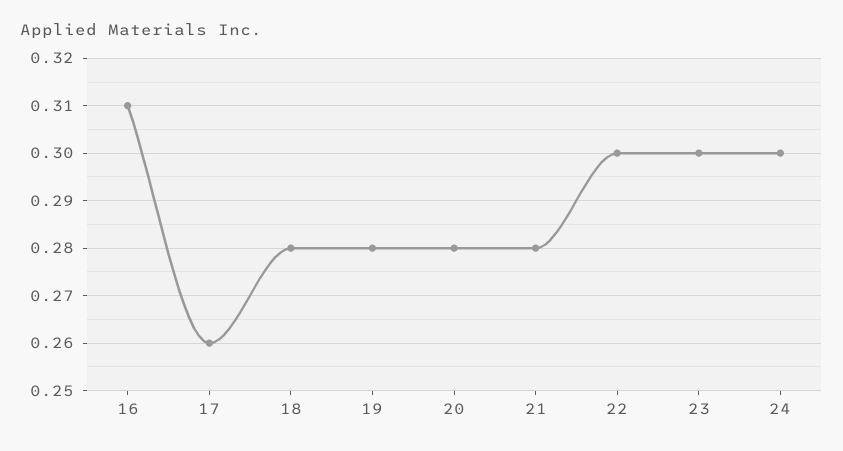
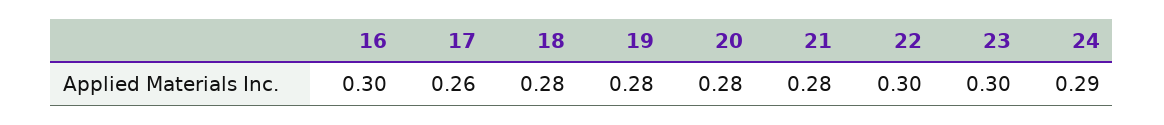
  {
-   "16": 0.31,
+   "16": 0.3,
    "17": 0.26,
    "18": 0.28,
    "19": 0.28,
    "20": 0.28,
    "21": 0.28,
    "22": 0.3,
    "23": 0.3,
-   "24": 0.3
+   "24": 0.29
  }

